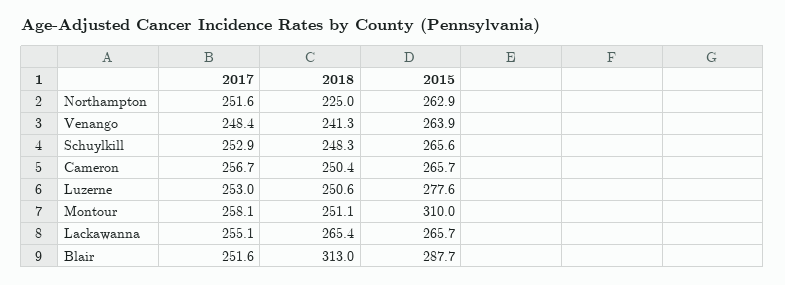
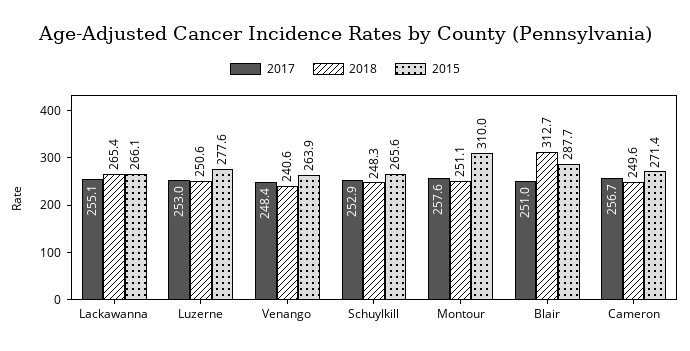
  {
    "2017": {
-     "Northampton": 251.6,
      "Venango": 248.4,
      "Schuylkill": 252.9,
      "Cameron": 256.7,
      "Luzerne": 253,
-     "Montour": 258.1,
+     "Montour": 257.6,
      "Lackawanna": 255.1,
-     "Blair": 251.6
+     "Blair": 251
    },
    "2018": {
-     "Northampton": 225,
-     "Venango": 241.3,
+     "Venango": 240.6,
      "Schuylkill": 248.3,
-     "Cameron": 250.4,
+     "Cameron": 249.6,
      "Luzerne": 250.6,
      "Montour": 251.1,
      "Lackawanna": 265.4,
-     "Blair": 313
+     "Blair": 312.7
    },
    "2015": {
-     "Northampton": 262.9,
      "Venango": 263.9,
      "Schuylkill": 265.6,
-     "Cameron": 265.7,
+     "Cameron": 271.4,
      "Luzerne": 277.6,
      "Montour": 310,
-     "Lackawanna": 265.7,
+     "Lackawanna": 266.1,
      "Blair": 287.7
    }
  }

